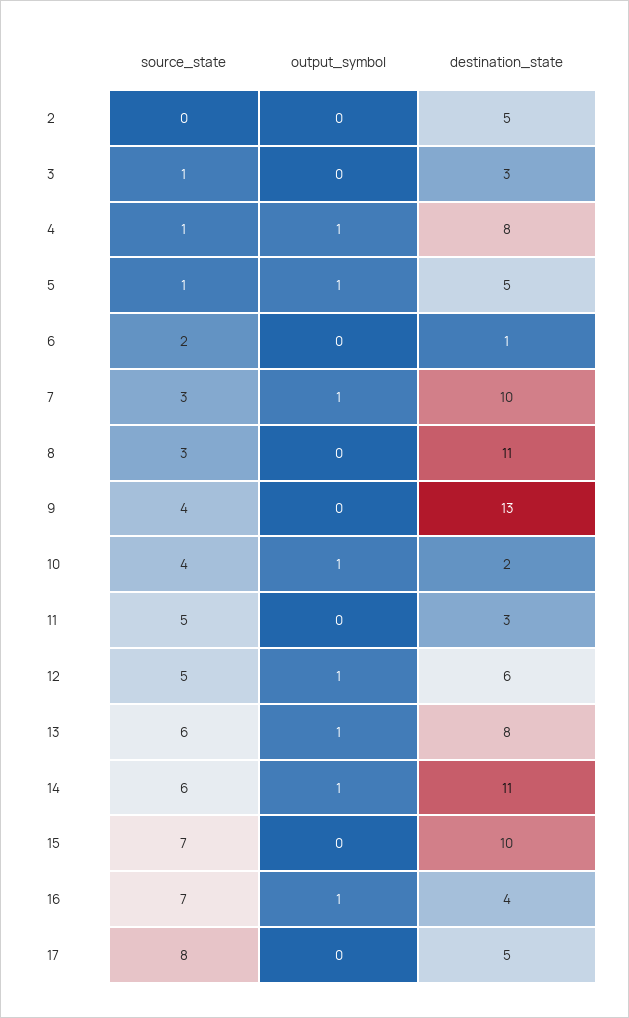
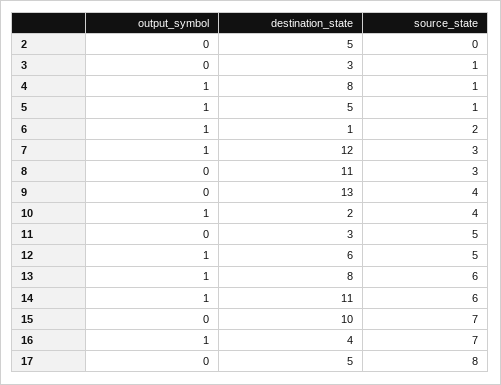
  {
    "source_state": {
      "2": 0,
      "3": 1,
      "4": 1,
      "5": 1,
      "6": 2,
      "7": 3,
      "8": 3,
      "9": 4,
      "10": 4,
      "11": 5,
      "12": 5,
      "13": 6,
      "14": 6,
      "15": 7,
      "16": 7,
      "17": 8
    },
    "output_symbol": {
      "2": 0,
      "3": 0,
      "4": 1,
      "5": 1,
-     "6": 0,
+     "6": 1,
      "7": 1,
      "8": 0,
      "9": 0,
      "10": 1,
      "11": 0,
      "12": 1,
      "13": 1,
      "14": 1,
      "15": 0,
      "16": 1,
      "17": 0
    },
    "destination_state": {
      "2": 5,
      "3": 3,
      "4": 8,
      "5": 5,
      "6": 1,
-     "7": 10,
+     "7": 12,
      "8": 11,
      "9": 13,
      "10": 2,
      "11": 3,
      "12": 6,
      "13": 8,
      "14": 11,
      "15": 10,
      "16": 4,
      "17": 5
    }
  }

